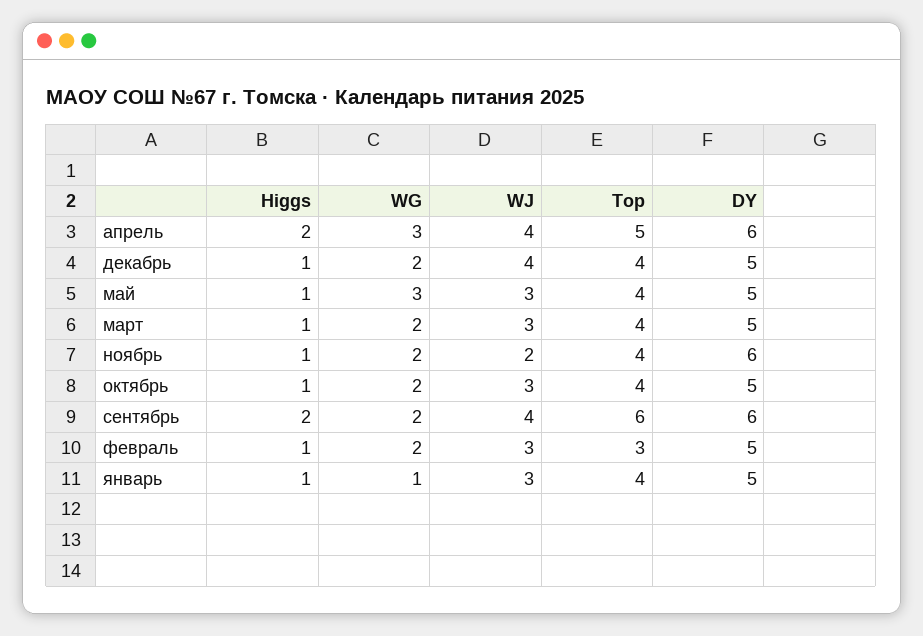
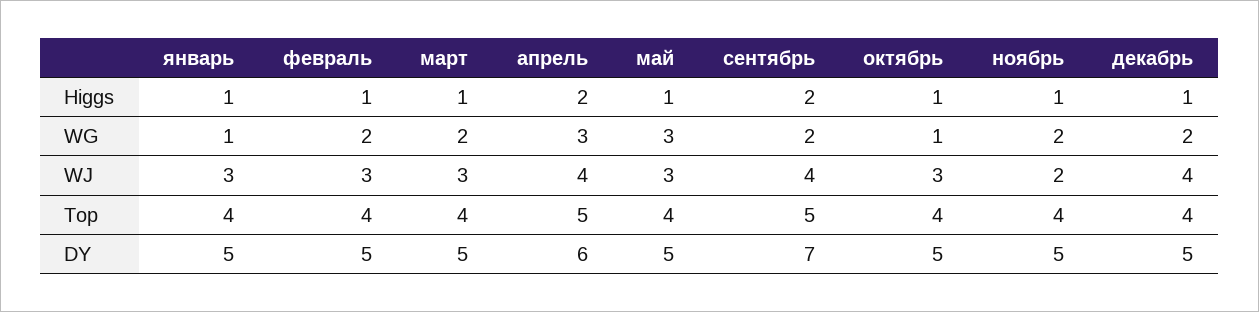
  {
    "Higgs": {
      "апрель": 2,
      "декабрь": 1,
      "май": 1,
      "март": 1,
      "ноябрь": 1,
      "октябрь": 1,
      "сентябрь": 2,
      "февраль": 1,
      "январь": 1
    },
    "WG": {
      "апрель": 3,
      "декабрь": 2,
      "май": 3,
      "март": 2,
      "ноябрь": 2,
-     "октябрь": 2,
+     "октябрь": 1,
      "сентябрь": 2,
      "февраль": 2,
      "январь": 1
    },
    "WJ": {
      "апрель": 4,
      "декабрь": 4,
      "май": 3,
      "март": 3,
      "ноябрь": 2,
      "октябрь": 3,
      "сентябрь": 4,
      "февраль": 3,
      "январь": 3
    },
    "Top": {
      "апрель": 5,
      "декабрь": 4,
      "май": 4,
      "март": 4,
      "ноябрь": 4,
      "октябрь": 4,
-     "сентябрь": 6,
+     "сентябрь": 5,
-     "февраль": 3,
+     "февраль": 4,
      "январь": 4
    },
    "DY": {
      "апрель": 6,
      "декабрь": 5,
      "май": 5,
      "март": 5,
-     "ноябрь": 6,
+     "ноябрь": 5,
      "октябрь": 5,
-     "сентябрь": 6,
+     "сентябрь": 7,
      "февраль": 5,
      "январь": 5
    }
  }

